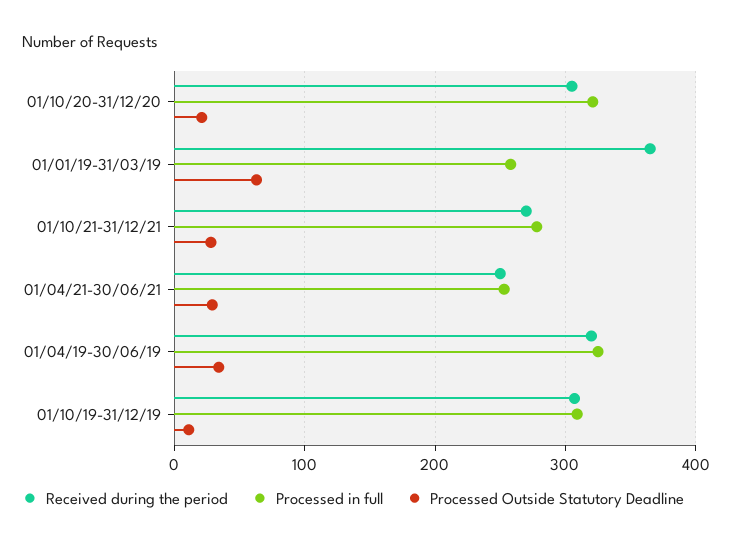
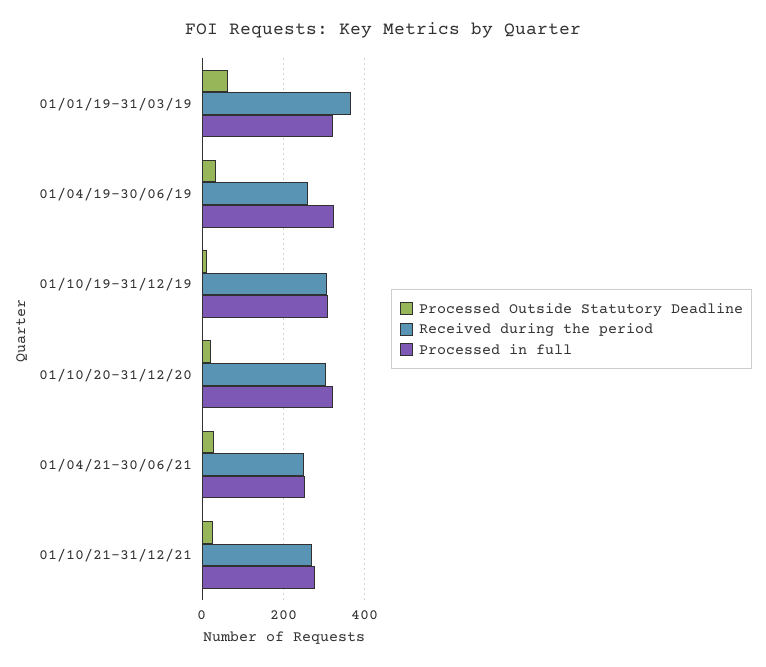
  {
    "Received during the period": {
      "01/10/20-31/12/20": 310,
      "01/01/19-31/03/19": 370,
      "01/10/21-31/12/21": 270,
      "01/04/21-30/06/21": 250,
-     "01/04/19-30/06/19": 320,
+     "01/04/19-30/06/19": 260,
      "01/10/19-31/12/19": 310
    },
    "Processed in full": {
      "01/10/20-31/12/20": 320,
-     "01/01/19-31/03/19": 260,
+     "01/01/19-31/03/19": 320,
      "01/10/21-31/12/21": 280,
      "01/04/21-30/06/21": 250,
      "01/04/19-30/06/19": 330,
      "01/10/19-31/12/19": 310
    },
    "Processed Outside Statutory Deadline": {
      "01/10/20-31/12/20": 20,
      "01/01/19-31/03/19": 60,
      "01/10/21-31/12/21": 30,
      "01/04/21-30/06/21": 30,
      "01/04/19-30/06/19": 30,
      "01/10/19-31/12/19": 10
    }
  }

